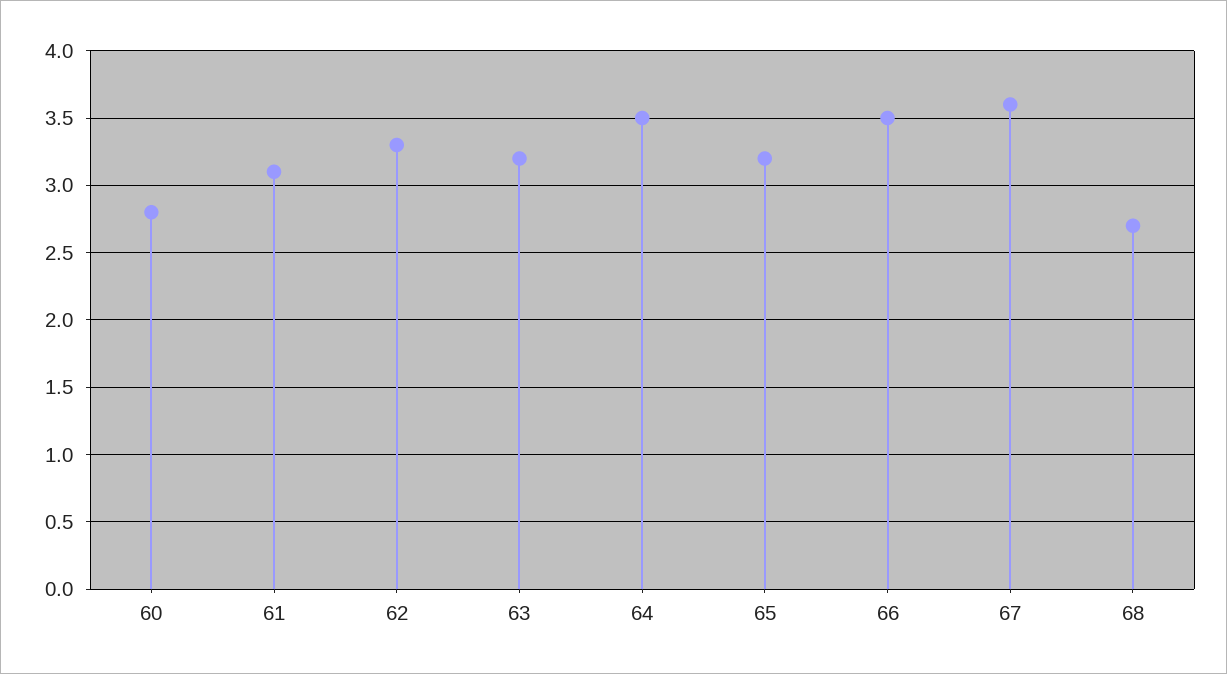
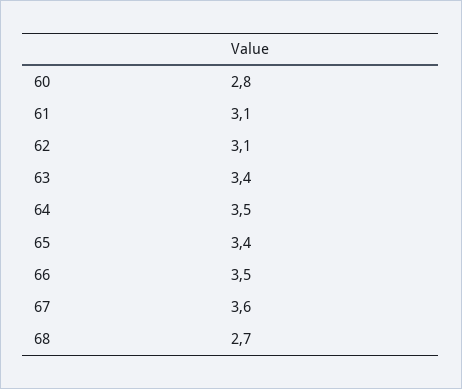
  {
    "60": 2.8,
    "61": 3.1,
-   "62": 3.3,
+   "62": 3.1,
-   "63": 3.2,
+   "63": 3.4,
    "64": 3.5,
-   "65": 3.2,
+   "65": 3.4,
    "66": 3.5,
    "67": 3.6,
    "68": 2.7
  }

